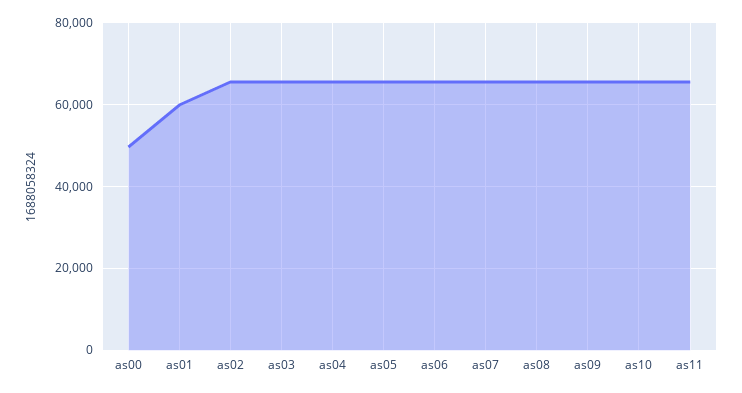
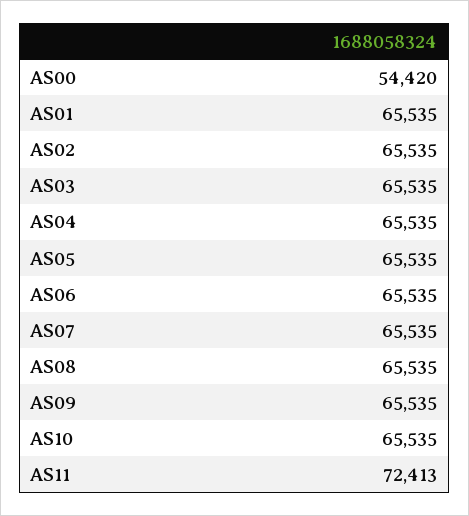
  {
-   "as00": 50000,
+   "as00": 54420,
-   "as01": 60000,
+   "as01": 65535,
    "as02": 65535,
    "as03": 65535,
    "as04": 65535,
    "as05": 65535,
    "as06": 65535,
    "as07": 65535,
    "as08": 65535,
    "as09": 65535,
    "as10": 65535,
-   "as11": 66000
+   "as11": 72413
  }

